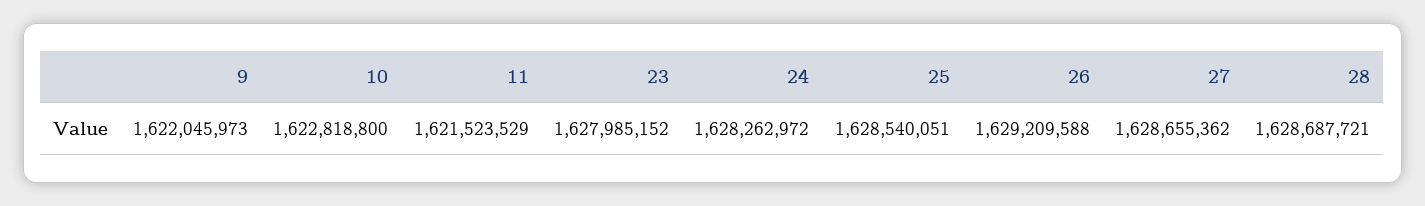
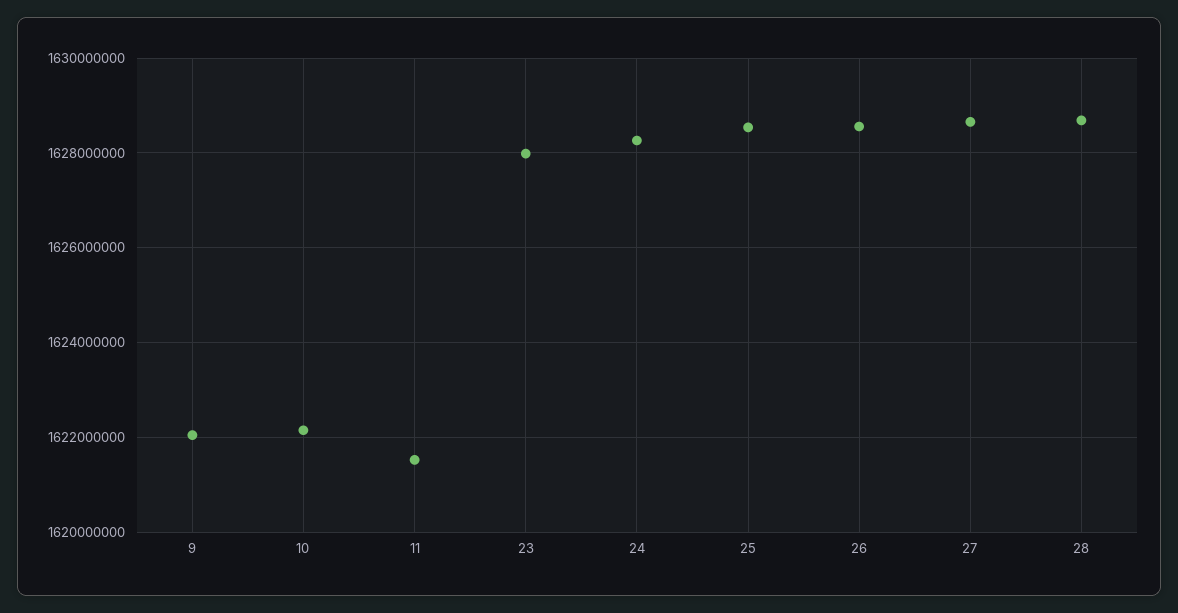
  {
    "9": 1622045973,
-   "10": 1622818800,
+   "10": 1622200000,
    "11": 1621523529,
    "23": 1627985152,
    "24": 1628262972,
    "25": 1628540051,
-   "26": 1629209588,
+   "26": 1628600000,
    "27": 1628655362,
    "28": 1628687721
  }

